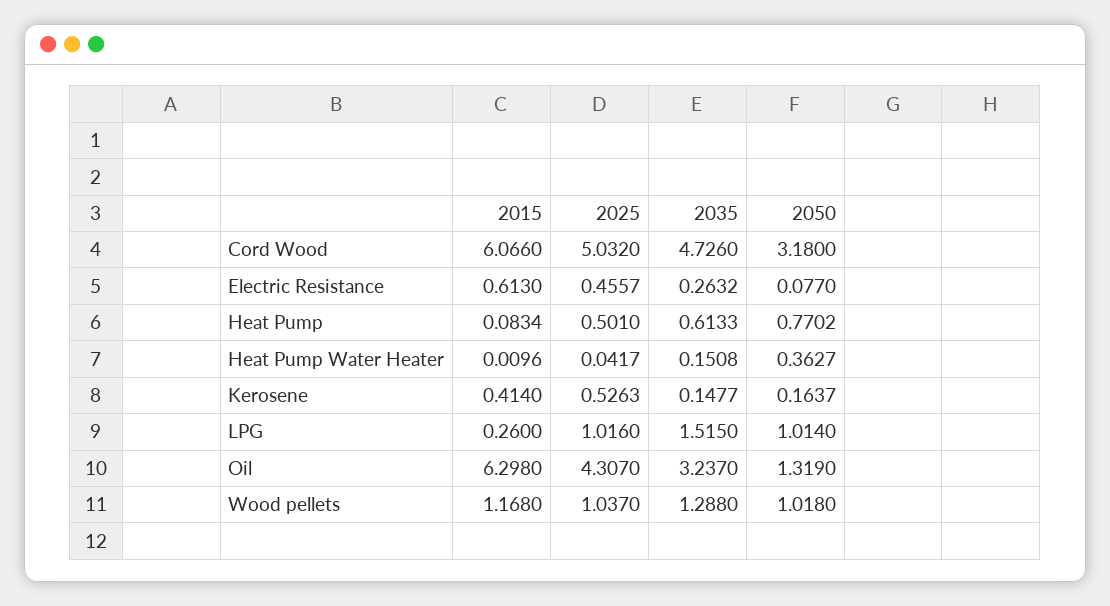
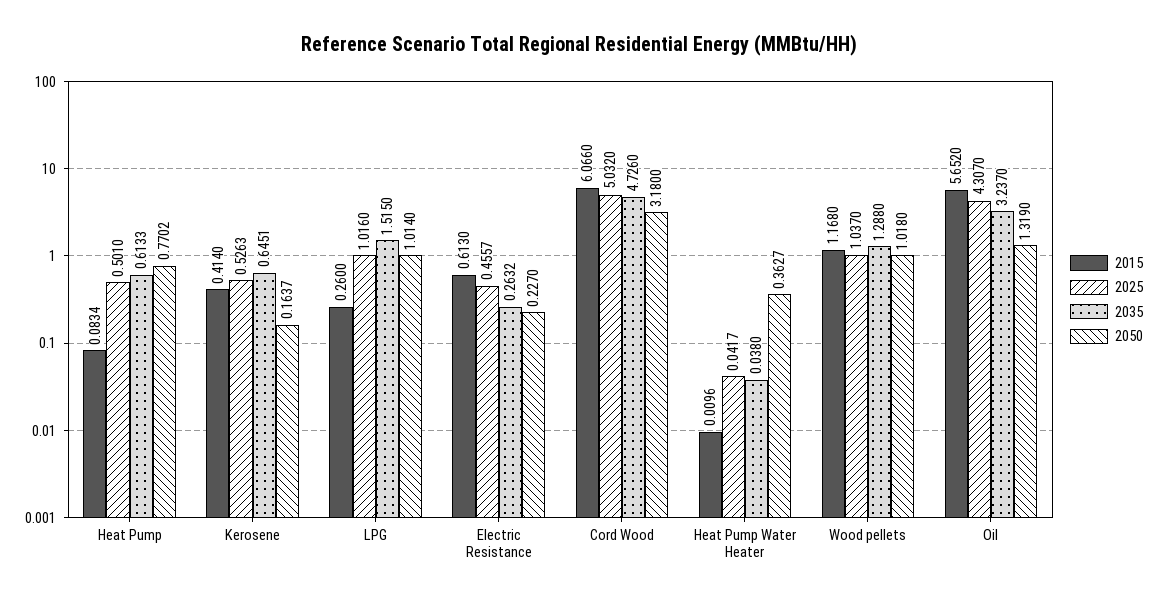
  {
    "2015": {
      "Cord Wood": 6.066,
      "Electric Resistance": 0.613,
      "Heat Pump": 0.0834,
      "Heat Pump Water Heater": 0.0096,
      "Kerosene": 0.414,
      "LPG": 0.26,
-     "Oil": 6.298,
+     "Oil": 5.652,
      "Wood pellets": 1.168
    },
    "2025": {
      "Cord Wood": 5.032,
      "Electric Resistance": 0.4557,
      "Heat Pump": 0.501,
      "Heat Pump Water Heater": 0.0417,
      "Kerosene": 0.5263,
      "LPG": 1.016,
      "Oil": 4.307,
      "Wood pellets": 1.037
    },
    "2035": {
      "Cord Wood": 4.726,
      "Electric Resistance": 0.2632,
      "Heat Pump": 0.6133,
-     "Heat Pump Water Heater": 0.1508,
+     "Heat Pump Water Heater": 0.038,
-     "Kerosene": 0.1477,
+     "Kerosene": 0.6451,
      "LPG": 1.515,
      "Oil": 3.237,
      "Wood pellets": 1.288
    },
    "2050": {
      "Cord Wood": 3.18,
-     "Electric Resistance": 0.077,
+     "Electric Resistance": 0.227,
      "Heat Pump": 0.7702,
      "Heat Pump Water Heater": 0.3627,
      "Kerosene": 0.1637,
      "LPG": 1.014,
      "Oil": 1.319,
      "Wood pellets": 1.018
    }
  }

